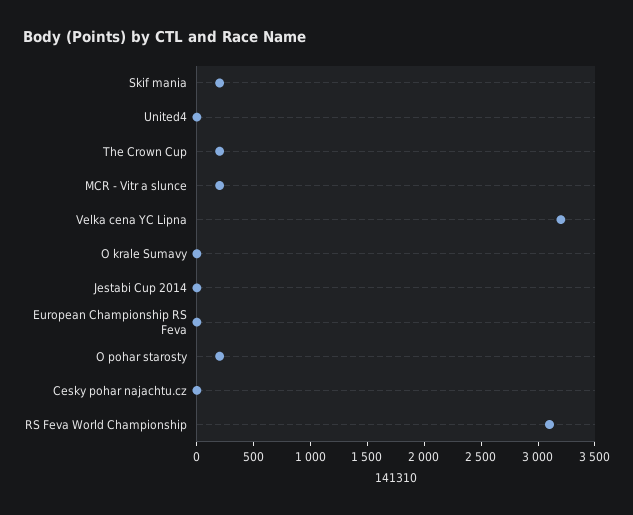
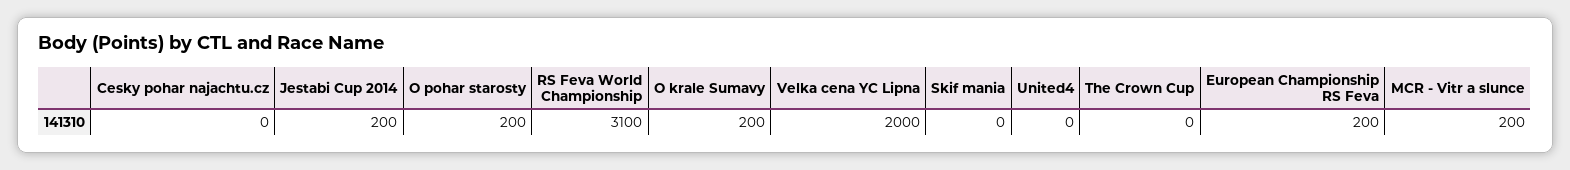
  {
-   "Skif mania": 200,
+   "Skif mania": 0,
    "United4": 0,
-   "The Crown Cup": 200,
+   "The Crown Cup": 0,
    "MCR - Vitr a slunce": 200,
-   "Velka cena YC Lipna": 3200,
+   "Velka cena YC Lipna": 2000,
-   "O krale Sumavy": 0,
+   "O krale Sumavy": 200,
-   "Jestabi Cup 2014": 0,
+   "Jestabi Cup 2014": 200,
-   "European Championship RS Feva": 0,
+   "European Championship RS Feva": 200,
    "O pohar starosty": 200,
    "Cesky pohar najachtu.cz": 0,
    "RS Feva World Championship": 3100
  }

